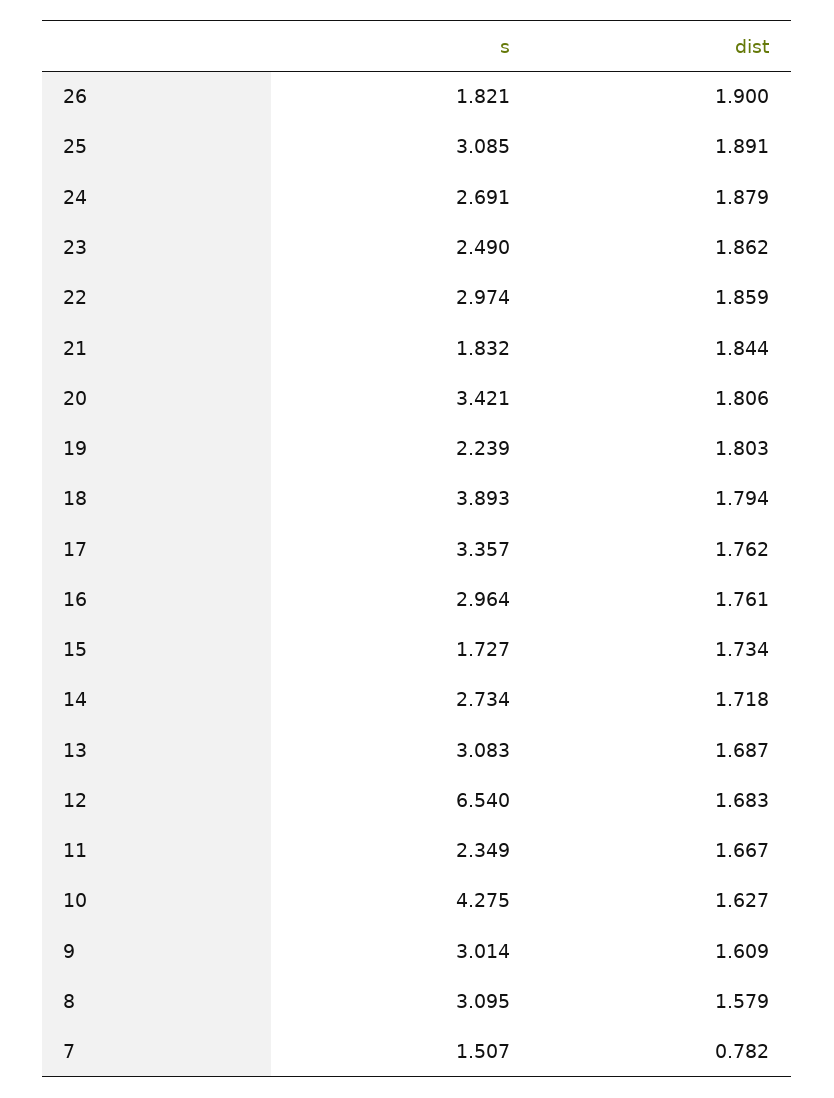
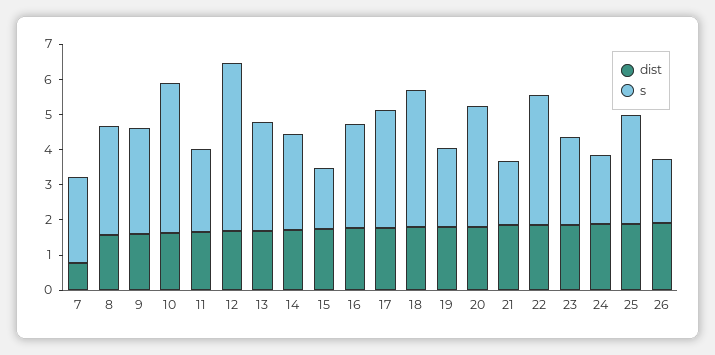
  {
    "s": {
      "26": 1.821,
      "25": 3.085,
-     "24": 2.691,
+     "24": 2,
      "23": 2.49,
-     "22": 2.974,
+     "22": 3.75,
      "21": 1.832,
      "20": 3.421,
      "19": 2.239,
      "18": 3.893,
      "17": 3.357,
      "16": 2.964,
      "15": 1.727,
      "14": 2.734,
      "13": 3.083,
-     "12": 6.54,
+     "12": 4.75,
      "11": 2.349,
      "10": 4.275,
      "9": 3.014,
      "8": 3.095,
-     "7": 1.507
+     "7": 2.5
    },
    "dist": {
      "26": 1.9,
      "25": 1.891,
      "24": 1.879,
      "23": 1.862,
      "22": 1.859,
      "21": 1.844,
      "20": 1.806,
      "19": 1.803,
      "18": 1.794,
      "17": 1.762,
      "16": 1.761,
      "15": 1.734,
      "14": 1.718,
      "13": 1.687,
      "12": 1.683,
      "11": 1.667,
      "10": 1.627,
      "9": 1.609,
      "8": 1.579,
      "7": 0.782
    }
  }

